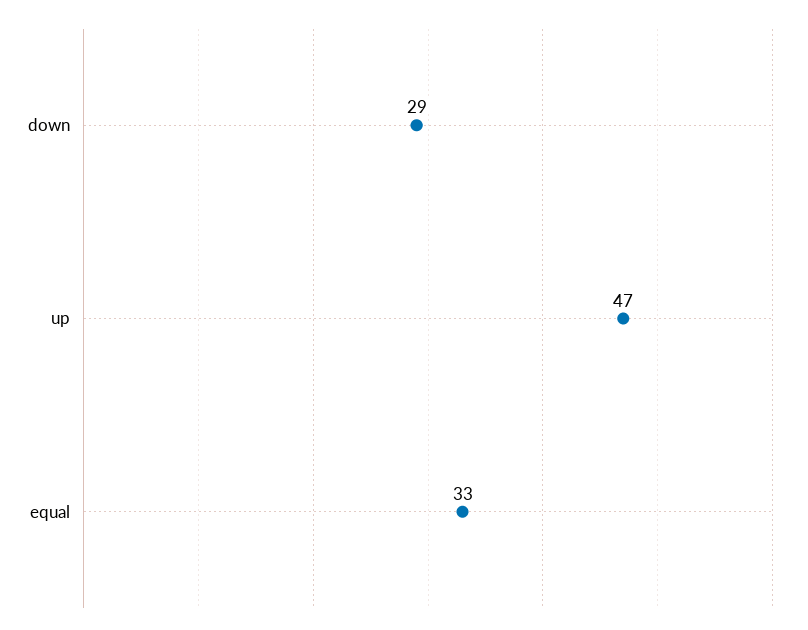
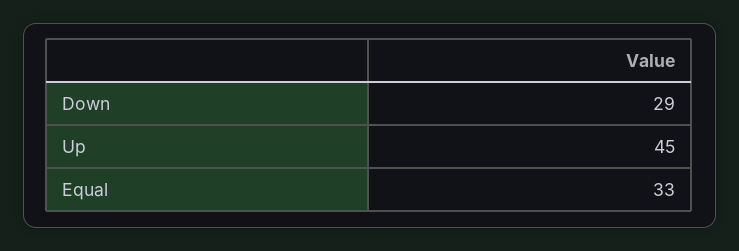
  {
    "down": 29,
-   "up": 47,
+   "up": 45,
    "equal": 33
  }

